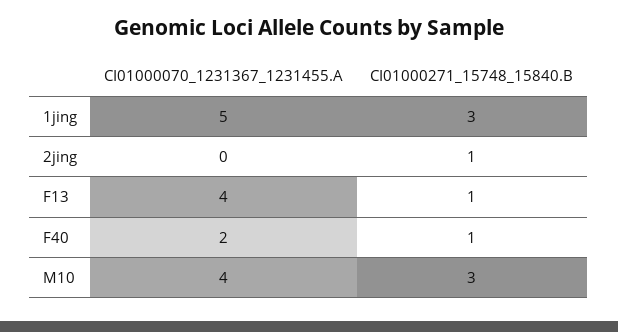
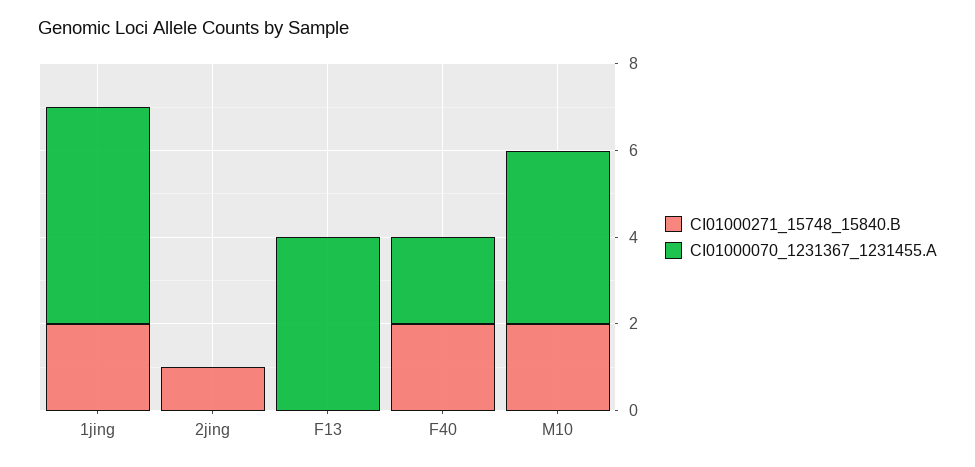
  {
    "CI01000070_1231367_1231455.A": {
      "1jing": 5,
      "2jing": 0,
      "F13": 4,
      "F40": 2,
      "M10": 4
    },
    "CI01000271_15748_15840.B": {
-     "1jing": 3,
+     "1jing": 2,
      "2jing": 1,
-     "F13": 1,
+     "F13": 0,
-     "F40": 1,
+     "F40": 2,
-     "M10": 3
+     "M10": 2
    }
  }

